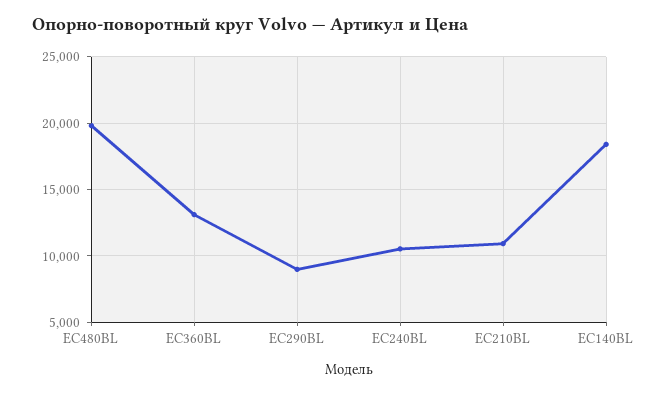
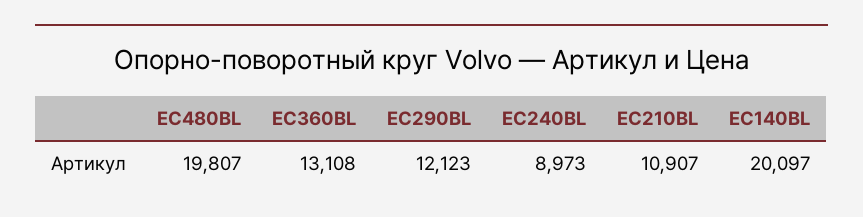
  {
    "EC480BL": 19807,
    "EC360BL": 13108,
-   "EC290BL": 9000,
+   "EC290BL": 12123,
-   "EC240BL": 10500,
+   "EC240BL": 8973,
    "EC210BL": 10907,
-   "EC140BL": 18500
+   "EC140BL": 20097
  }

